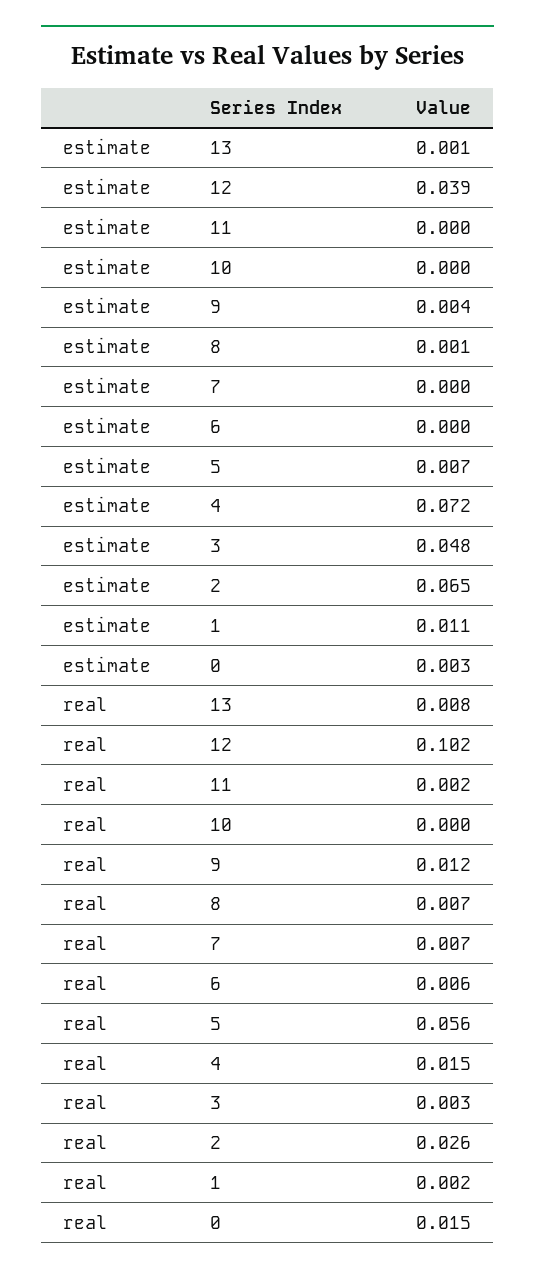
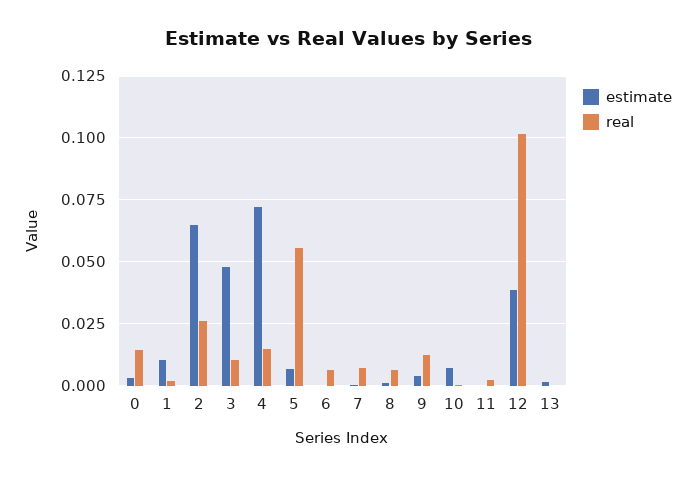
  {
    "estimate": {
      "13": 0.001,
      "12": 0.039,
      "11": 0,
-     "10": 0,
+     "10": 0.0075,
      "9": 0.004,
      "8": 0.001,
      "7": 0,
      "6": 0,
      "5": 0.007,
      "4": 0.072,
      "3": 0.048,
      "2": 0.065,
      "1": 0.011,
      "0": 0.003
    },
    "real": {
-     "13": 0.008,
+     "13": 0,
      "12": 0.102,
      "11": 0.002,
      "10": 0,
      "9": 0.012,
      "8": 0.007,
      "7": 0.007,
      "6": 0.006,
      "5": 0.056,
      "4": 0.015,
-     "3": 0.003,
+     "3": 0.01,
      "2": 0.026,
      "1": 0.002,
      "0": 0.015
    }
  }

